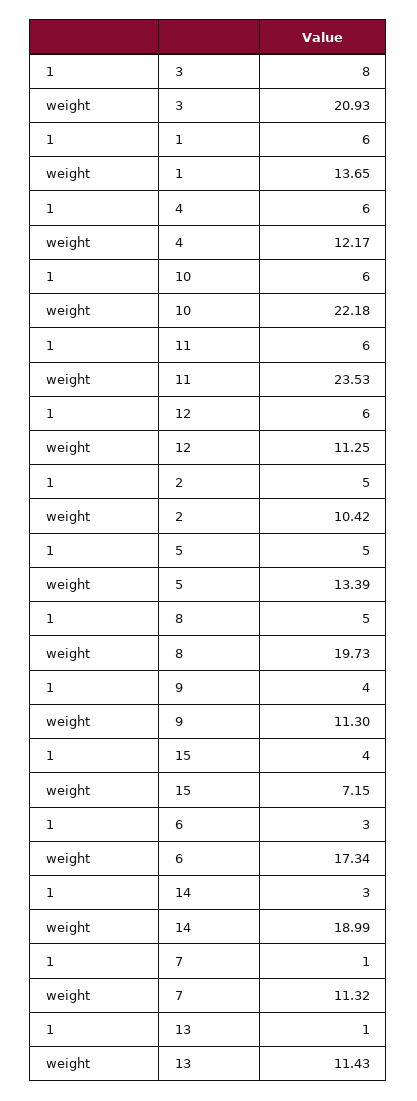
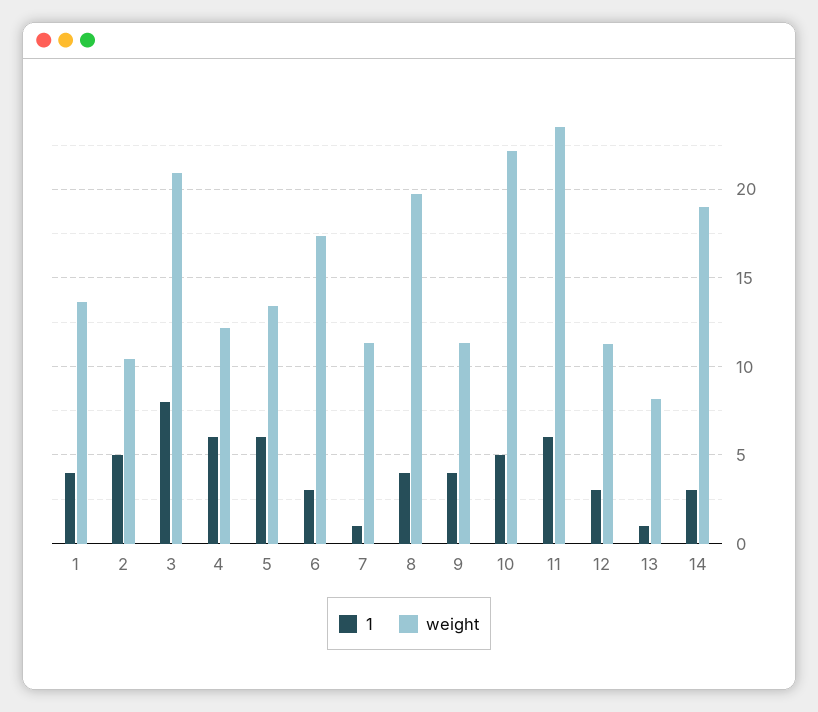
  {
    "1": {
      "3": 8,
-     "1": 6,
+     "1": 4,
      "4": 6,
-     "10": 6,
+     "10": 5,
      "11": 6,
-     "12": 6,
+     "12": 3,
      "2": 5,
-     "5": 5,
+     "5": 6,
-     "8": 5,
+     "8": 4,
      "9": 4,
-     "15": 4,
      "6": 3,
      "14": 3,
      "7": 1,
      "13": 1
    },
    "weight": {
      "3": 20.93,
      "1": 13.65,
      "4": 12.17,
      "10": 22.18,
      "11": 23.53,
      "12": 11.25,
      "2": 10.42,
      "5": 13.39,
      "8": 19.73,
      "9": 11.3,
-     "15": 7.15,
      "6": 17.34,
      "14": 18.99,
      "7": 11.32,
-     "13": 11.43
+     "13": 8
    }
  }

